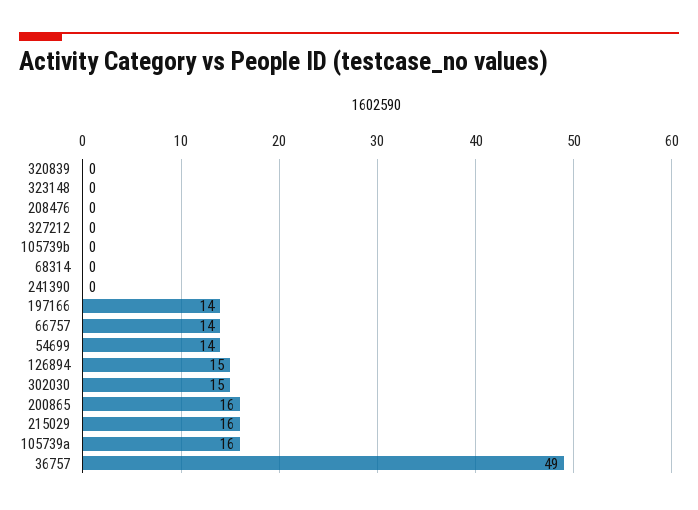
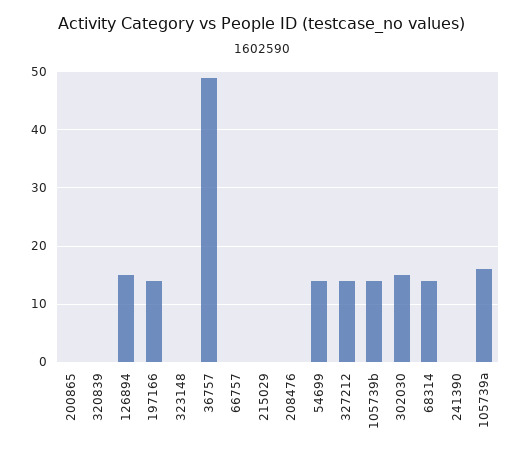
  {
    "320839": 0,
    "323148": 0,
    "208476": 0,
-   "327212": 0,
+   "327212": 15,
-   "105739b": 0,
+   "105739b": 15,
-   "68314": 0,
+   "68314": 15,
    "241390": 0,
    "197166": 14,
-   "66757": 14,
+   "66757": 0,
    "54699": 14,
    "126894": 15,
    "302030": 15,
-   "200865": 16,
+   "200865": 0,
-   "215029": 16,
+   "215029": 0,
    "105739a": 16,
    "36757": 49
  }

